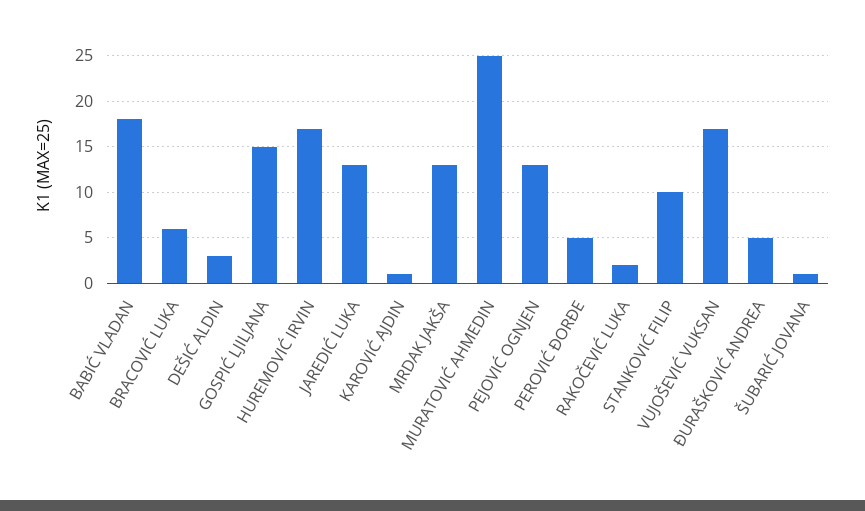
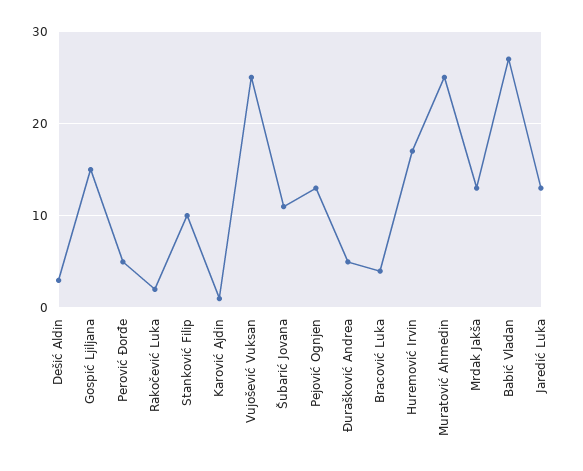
  {
-   "BABIĆ VLADAN": 18,
+   "BABIĆ VLADAN": 27,
-   "BRACOVIĆ LUKA": 6,
+   "BRACOVIĆ LUKA": 4,
    "DEŠIĆ ALDIN": 3,
    "GOSPIĆ LJILJANA": 15,
    "HUREMOVIĆ IRVIN": 17,
    "JAREDIĆ LUKA": 13,
    "KAROVIĆ AJDIN": 1,
    "MRDAK JAKŠA": 13,
    "MURATOVIĆ AHMEDIN": 25,
    "PEJOVIĆ OGNJEN": 13,
    "PEROVIĆ ĐORĐE": 5,
    "RAKOČEVIĆ LUKA": 2,
    "STANKOVIĆ FILIP": 10,
-   "VUJOŠEVIĆ VUKSAN": 17,
+   "VUJOŠEVIĆ VUKSAN": 25,
    "ĐURAŠKOVIĆ ANDREA": 5,
-   "ŠUBARIĆ JOVANA": 1
+   "ŠUBARIĆ JOVANA": 11
  }

